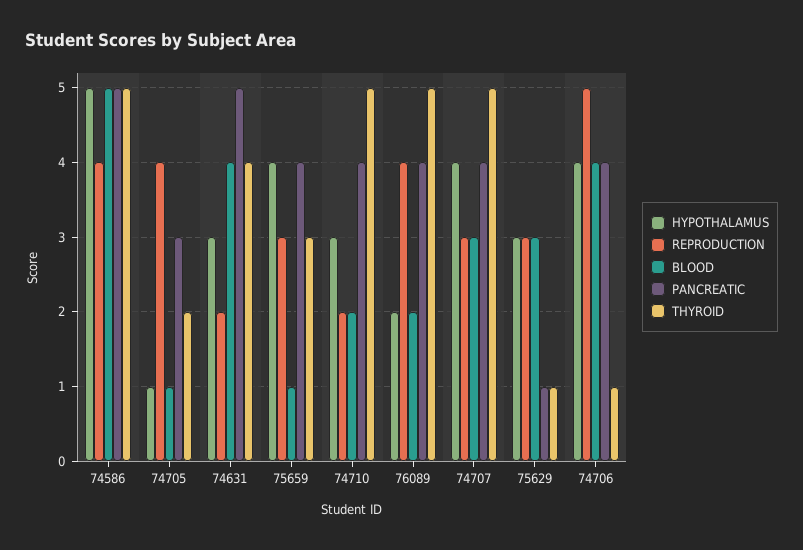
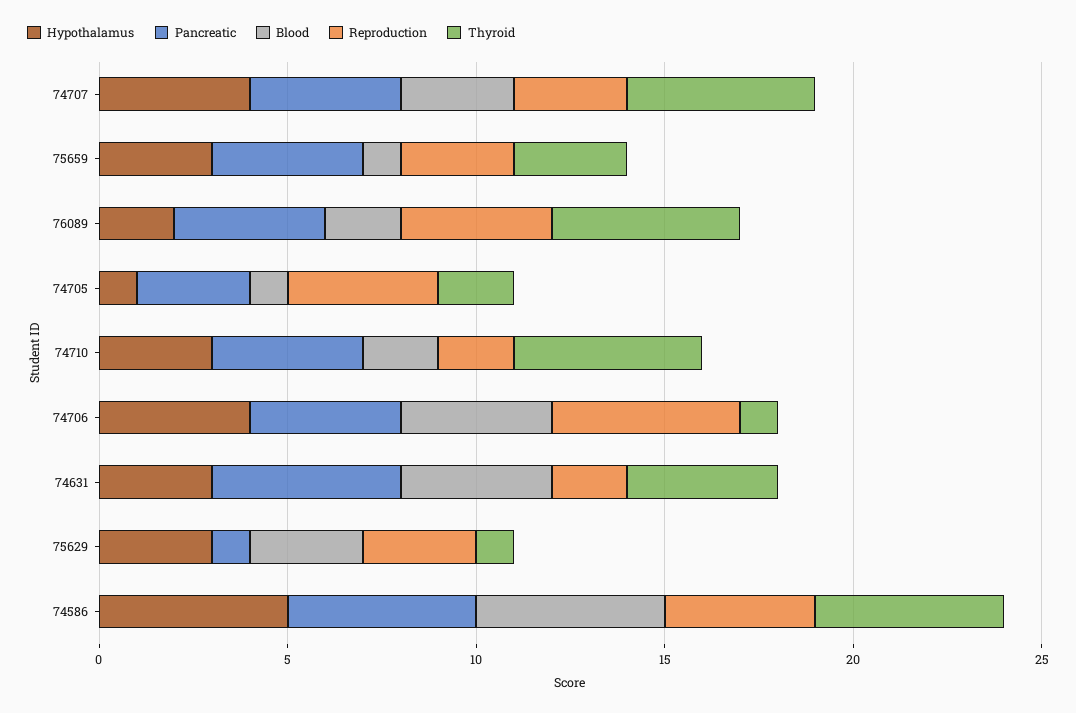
  {
    "HYPOTHALAMUS": {
      "74586": 5,
      "74705": 1,
      "74631": 3,
-     "75659": 4,
+     "75659": 3,
      "74710": 3,
      "76089": 2,
      "74707": 4,
      "75629": 3,
      "74706": 4
    },
    "REPRODUCTION": {
      "74586": 4,
      "74705": 4,
      "74631": 2,
      "75659": 3,
      "74710": 2,
      "76089": 4,
      "74707": 3,
      "75629": 3,
      "74706": 5
    },
    "BLOOD": {
      "74586": 5,
      "74705": 1,
      "74631": 4,
      "75659": 1,
      "74710": 2,
      "76089": 2,
      "74707": 3,
      "75629": 3,
      "74706": 4
    },
    "PANCREATIC": {
      "74586": 5,
      "74705": 3,
      "74631": 5,
      "75659": 4,
      "74710": 4,
      "76089": 4,
      "74707": 4,
      "75629": 1,
      "74706": 4
    },
    "THYROID": {
      "74586": 5,
      "74705": 2,
      "74631": 4,
      "75659": 3,
      "74710": 5,
      "76089": 5,
      "74707": 5,
      "75629": 1,
      "74706": 1
    }
  }

